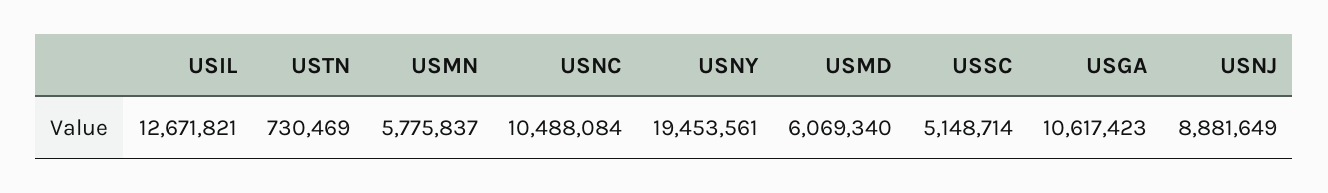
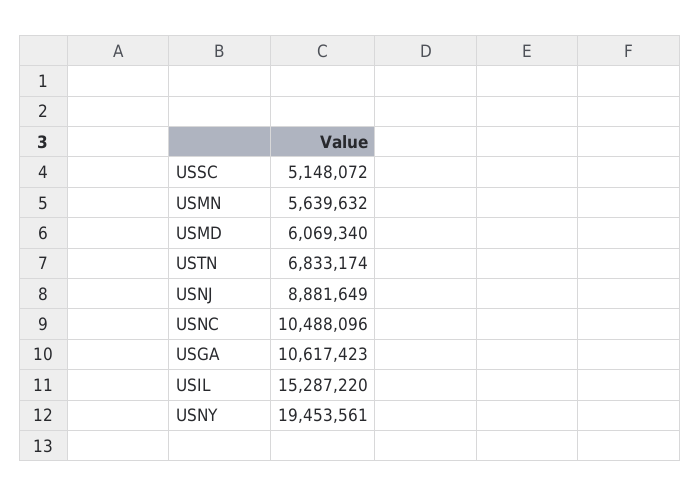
  {
-   "USIL": 12671821,
+   "USIL": 15287220,
-   "USTN": 730469,
+   "USTN": 6833174,
-   "USMN": 5775837,
+   "USMN": 5639632,
-   "USNC": 10488084,
+   "USNC": 10488096,
    "USNY": 19453561,
    "USMD": 6069340,
-   "USSC": 5148714,
+   "USSC": 5148072,
    "USGA": 10617423,
    "USNJ": 8881649
  }

